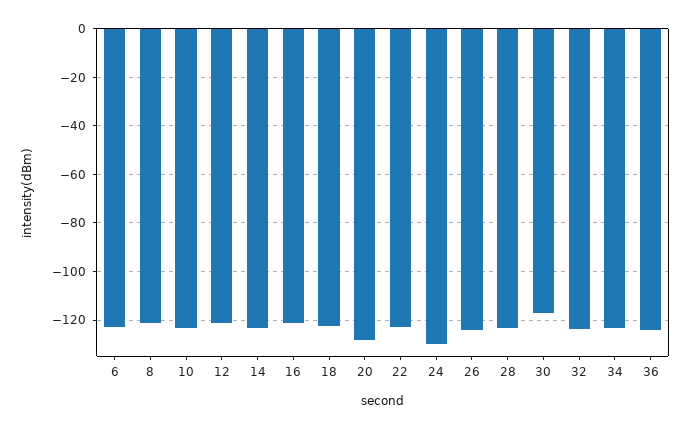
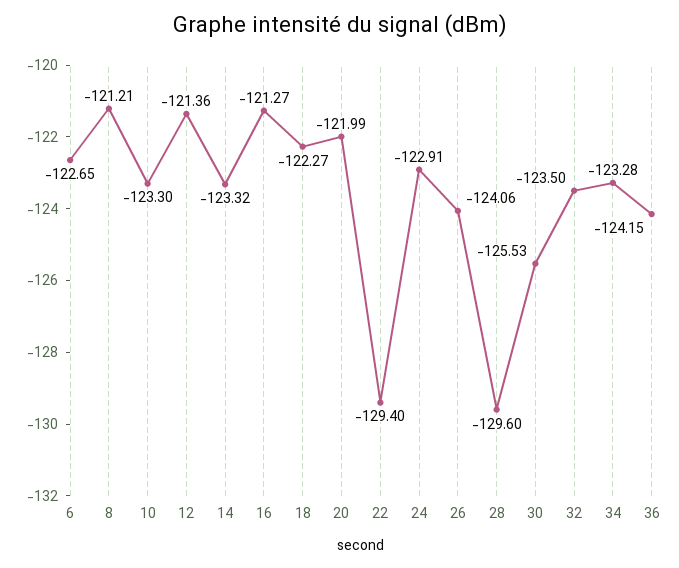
  {
    "6": -122.65,
    "8": -121.21,
    "10": -123.3,
    "12": -121.36,
    "14": -123.32,
    "16": -121.27,
    "18": -122.27,
-   "20": -127.5,
+   "20": -121.99,
-   "22": -122.5,
+   "22": -129.4,
-   "24": -130,
+   "24": -122.91,
    "26": -124.06,
-   "28": -122.5,
+   "28": -129.6,
-   "30": -117.5,
+   "30": -125.53,
    "32": -123.5,
    "34": -123.28,
    "36": -124.15
  }

